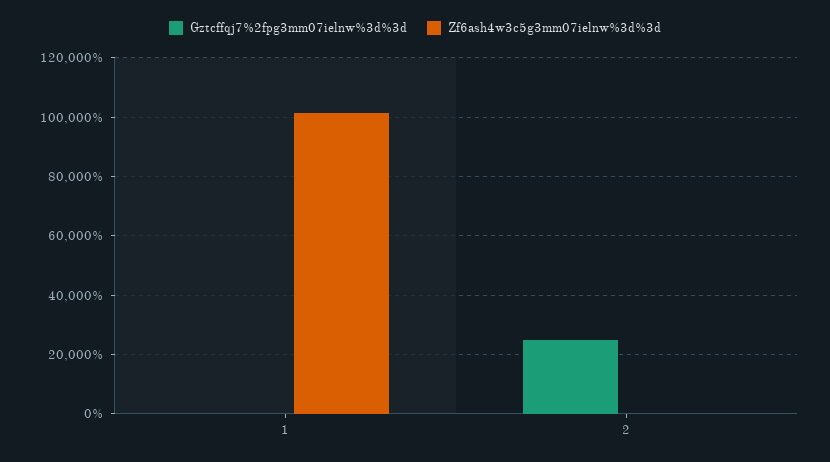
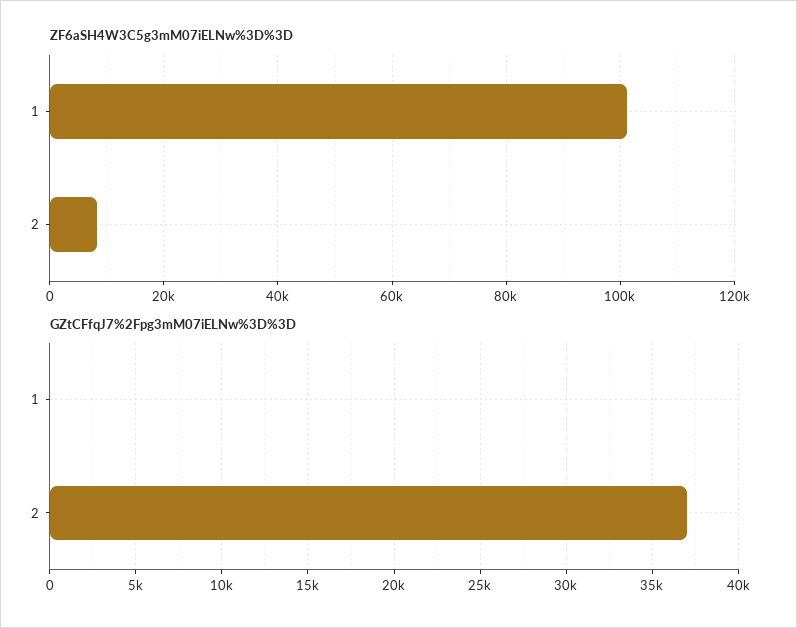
  {
    "Gztcffqj7%2fpg3mm07ielnw%3d%3d": {
      "1": 0,
-     "2": 25000
+     "2": 37000
    },
    "Zf6ash4w3c5g3mm07ielnw%3d%3d": {
      "1": 102000,
-     "2": 0
+     "2": 8000
    }
  }

